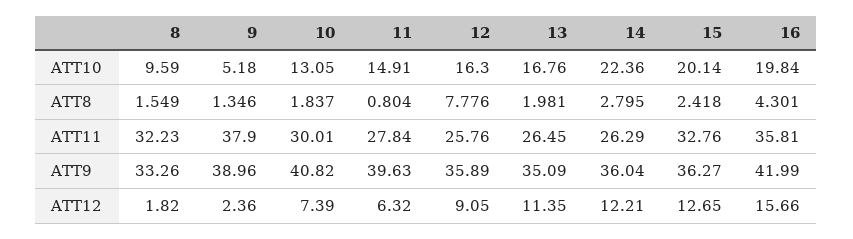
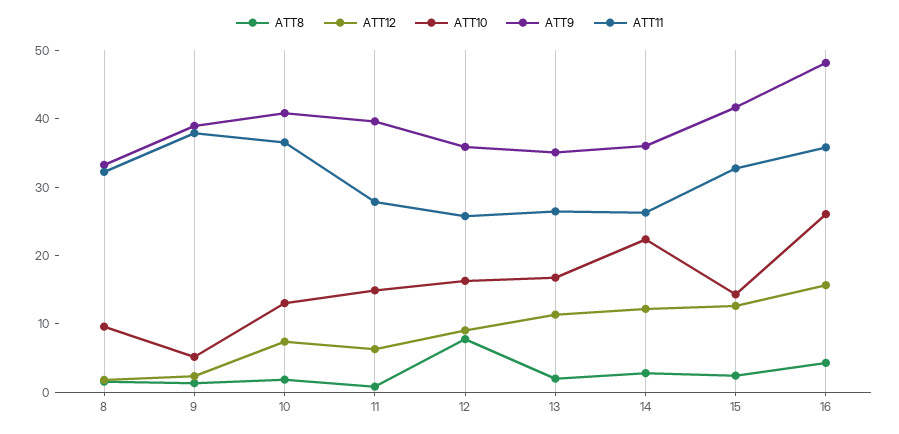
  {
    "ATT10": {
      "8": 9.59,
      "9": 5.18,
      "10": 13.05,
      "11": 14.91,
      "12": 16.3,
      "13": 16.76,
      "14": 22.36,
-     "15": 20.14,
+     "15": 14,
-     "16": 19.84
+     "16": 26
    },
    "ATT8": {
      "8": 1.549,
      "9": 1.346,
      "10": 1.837,
      "11": 0.804,
      "12": 7.776,
      "13": 1.981,
      "14": 2.795,
      "15": 2.418,
      "16": 4.301
    },
    "ATT11": {
      "8": 32.23,
      "9": 37.9,
-     "10": 30.01,
+     "10": 36,
      "11": 27.84,
      "12": 25.76,
      "13": 26.45,
      "14": 26.29,
      "15": 32.76,
      "16": 35.81
    },
    "ATT9": {
      "8": 33.26,
      "9": 38.96,
      "10": 40.82,
      "11": 39.63,
      "12": 35.89,
      "13": 35.09,
      "14": 36.04,
-     "15": 36.27,
+     "15": 42,
-     "16": 41.99
+     "16": 48
    },
    "ATT12": {
      "8": 1.82,
      "9": 2.36,
      "10": 7.39,
      "11": 6.32,
      "12": 9.05,
      "13": 11.35,
      "14": 12.21,
      "15": 12.65,
      "16": 15.66
    }
  }

